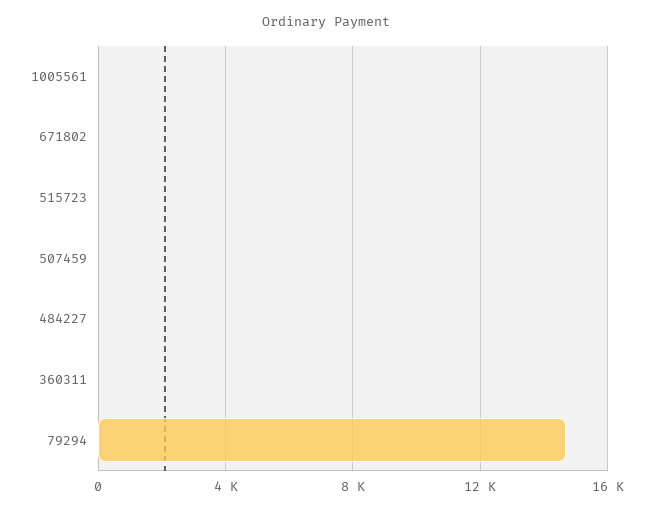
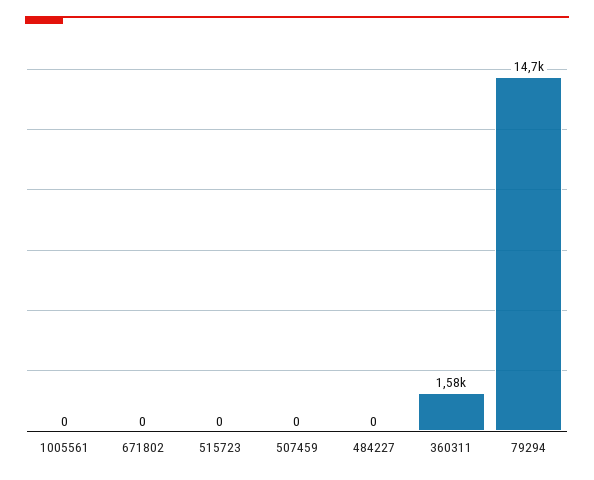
  {
    "1005561": 0,
    "671802": 0,
    "515723": 0,
    "507459": 0,
    "484227": 0,
-   "360311": 0,
+   "360311": 1580,
    "79294": 14700
  }

